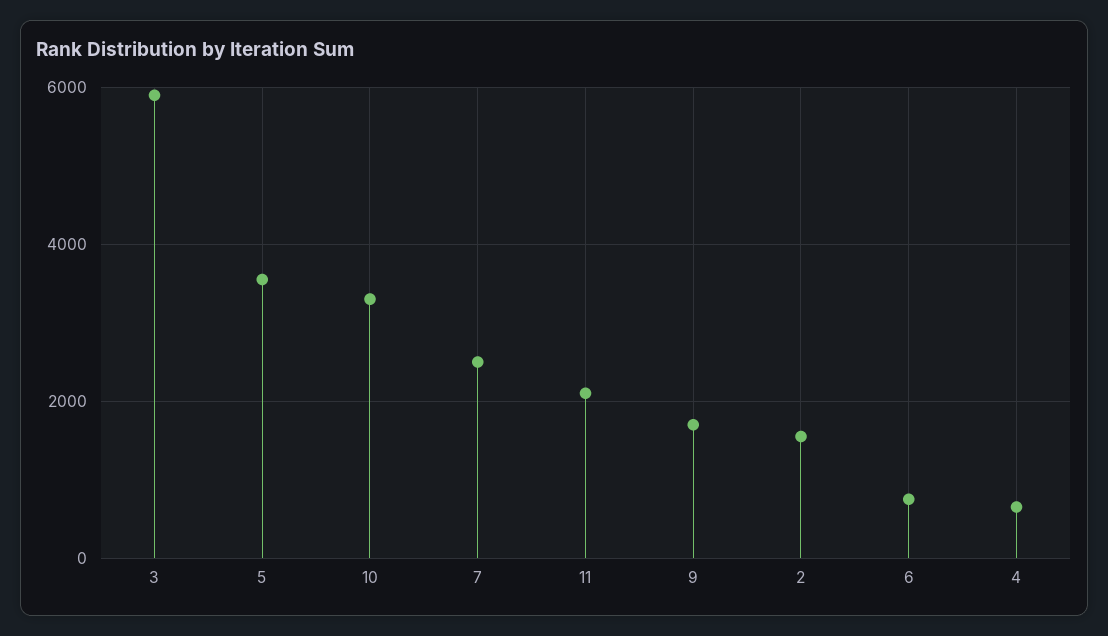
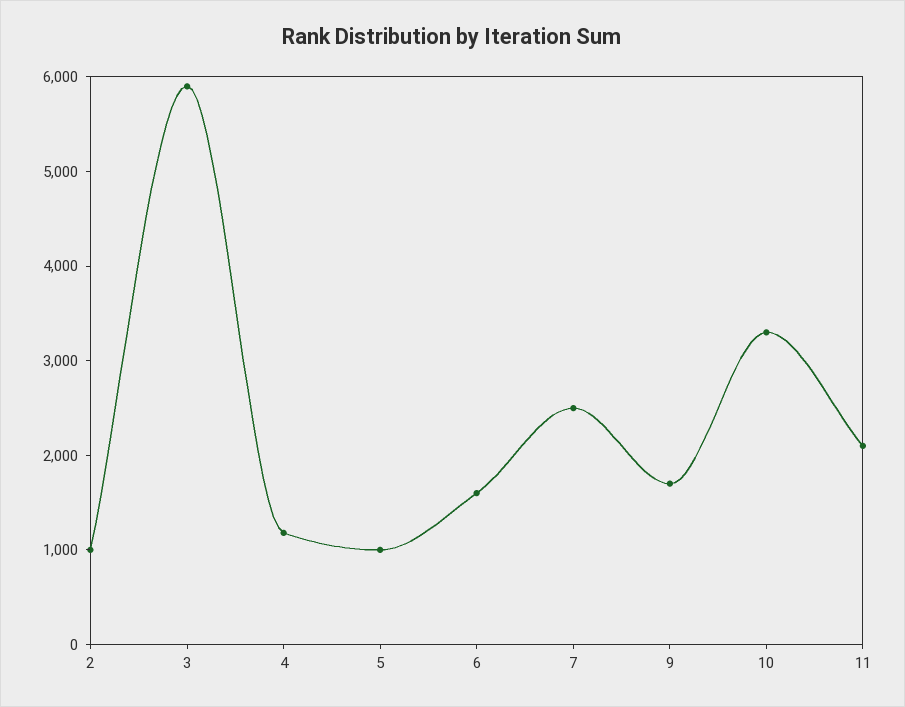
  {
    "3": 6000,
-   "5": 3600,
+   "5": 1000,
    "10": 3400,
    "7": 2600,
    "11": 2200,
    "9": 1800,
-   "2": 1600,
+   "2": 1000,
-   "6": 800,
+   "6": 1600,
-   "4": 600
+   "4": 1200
  }

